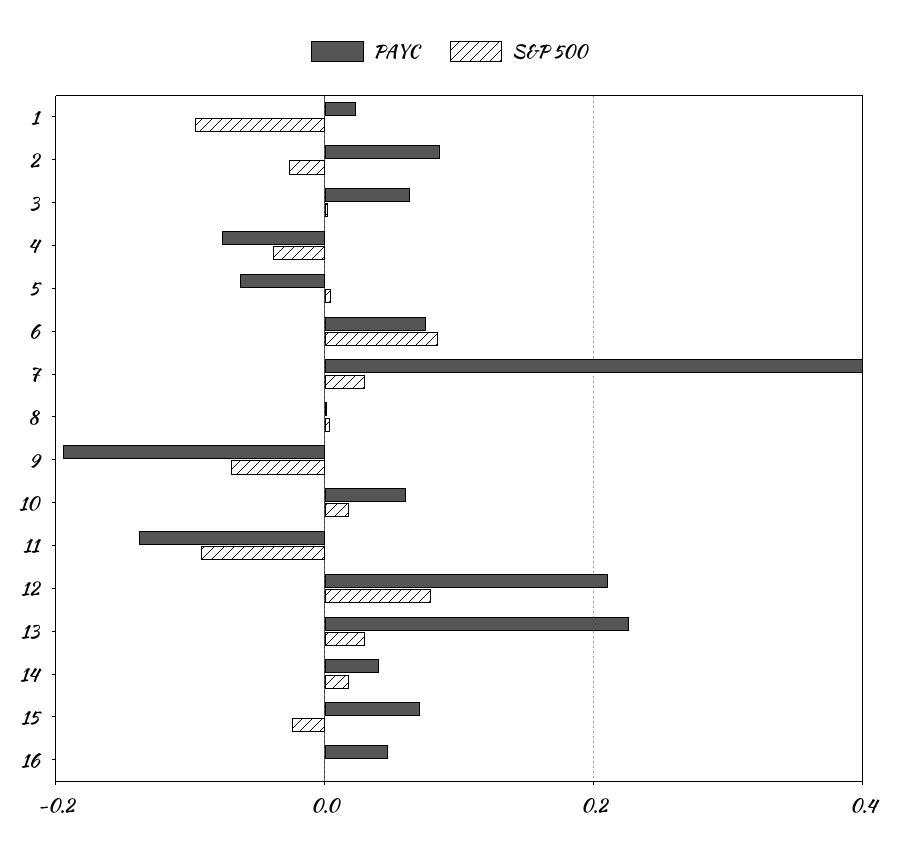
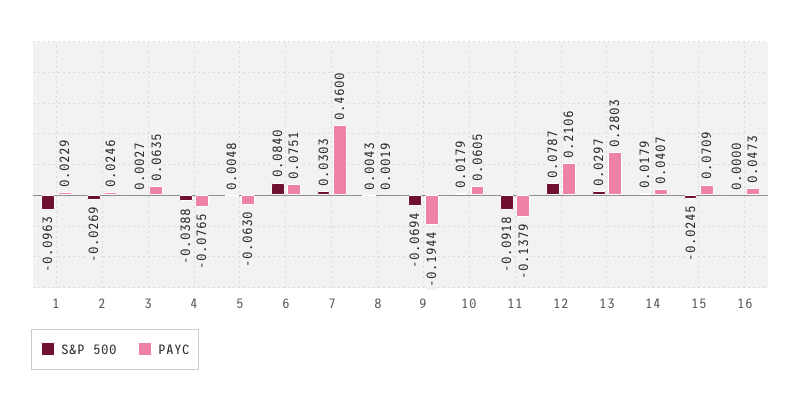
  {
    "PAYC": {
      "1": 0.0229,
-     "2": 0.08,
+     "2": 0.0246,
      "3": 0.0635,
      "4": -0.0765,
      "5": -0.063,
      "6": 0.0751,
-     "7": 0.4,
+     "7": 0.46,
      "8": 0.0019,
      "9": -0.1944,
      "10": 0.0605,
      "11": -0.1379,
      "12": 0.2106,
-     "13": 0.22,
+     "13": 0.2803,
      "14": 0.0407,
      "15": 0.0709,
      "16": 0.0473
    },
    "S&P 500": {
      "1": -0.0963,
      "2": -0.0269,
      "3": 0.0027,
      "4": -0.0388,
      "5": 0.0048,
      "6": 0.084,
      "7": 0.0303,
      "8": 0.0043,
      "9": -0.0694,
      "10": 0.0179,
      "11": -0.0918,
      "12": 0.0787,
      "13": 0.0297,
      "14": 0.0179,
      "15": -0.0245,
      "16": 0
    }
  }

